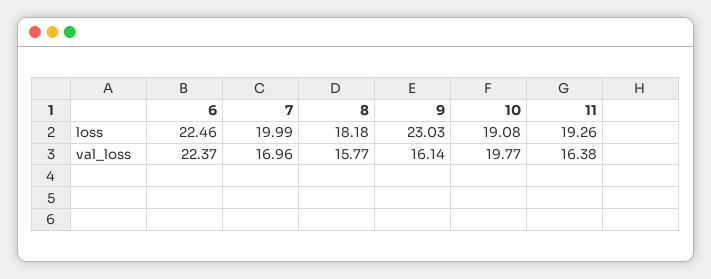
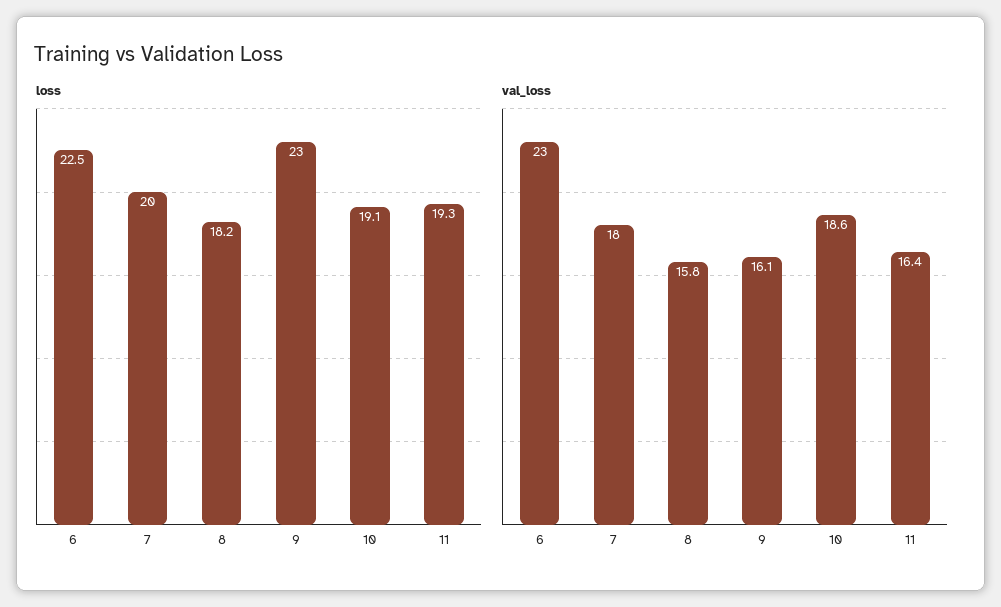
  {
    "loss": {
      "6": 22.46,
      "7": 19.99,
      "8": 18.18,
      "9": 23.03,
      "10": 19.08,
      "11": 19.26
    },
    "val_loss": {
-     "6": 22.37,
+     "6": 23,
-     "7": 16.96,
+     "7": 18,
      "8": 15.77,
      "9": 16.14,
-     "10": 19.77,
+     "10": 18.6,
      "11": 16.38
    }
  }

